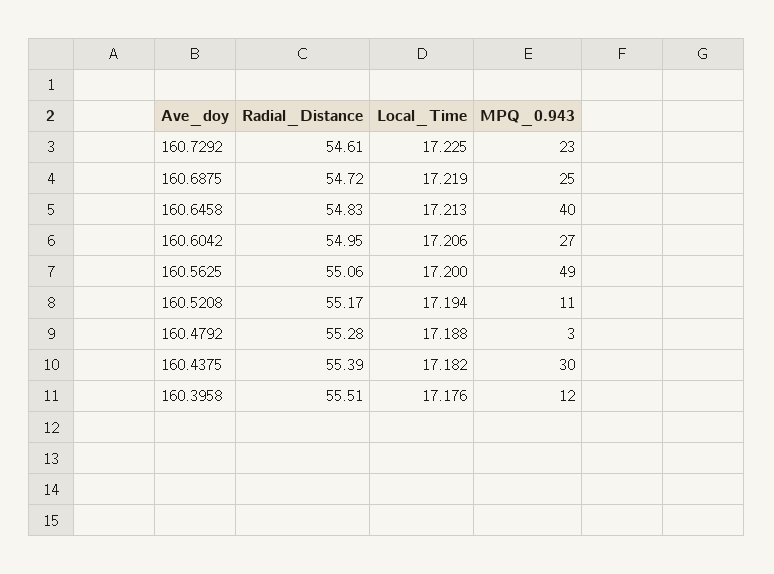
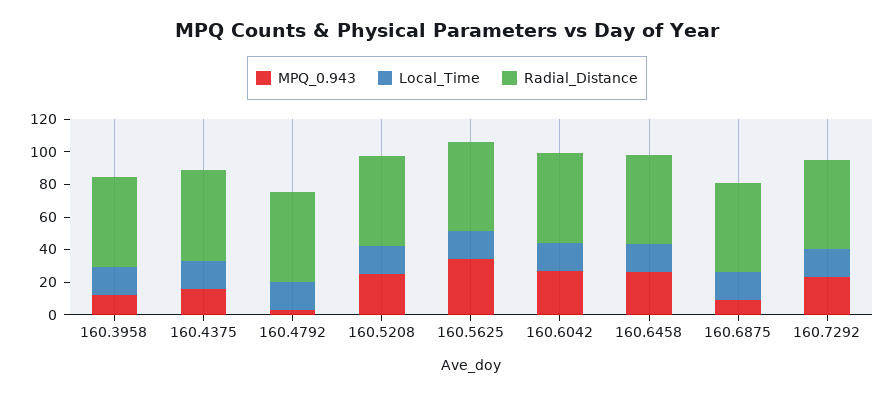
  {
    "Radial_Distance": {
      "160.7292": 54.61,
      "160.6875": 54.72,
      "160.6458": 54.83,
      "160.6042": 54.95,
      "160.5625": 55.06,
      "160.5208": 55.17,
      "160.4792": 55.28,
      "160.4375": 55.39,
      "160.3958": 55.51
    },
    "Local_Time": {
      "160.7292": 17.225,
      "160.6875": 17.219,
      "160.6458": 17.213,
      "160.6042": 17.206,
      "160.5625": 17.2,
      "160.5208": 17.194,
      "160.4792": 17.188,
      "160.4375": 17.182,
      "160.3958": 17.176
    },
    "MPQ_0.943": {
      "160.7292": 23,
-     "160.6875": 25,
+     "160.6875": 10,
-     "160.6458": 40,
+     "160.6458": 25,
      "160.6042": 27,
-     "160.5625": 49,
+     "160.5625": 35,
-     "160.5208": 11,
+     "160.5208": 25,
      "160.4792": 3,
-     "160.4375": 30,
+     "160.4375": 15,
      "160.3958": 12
    }
  }

